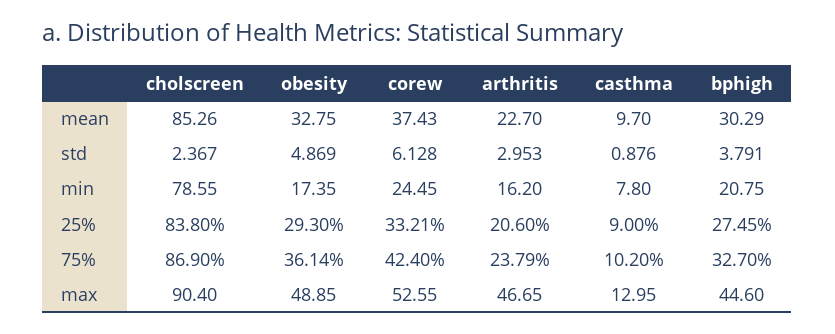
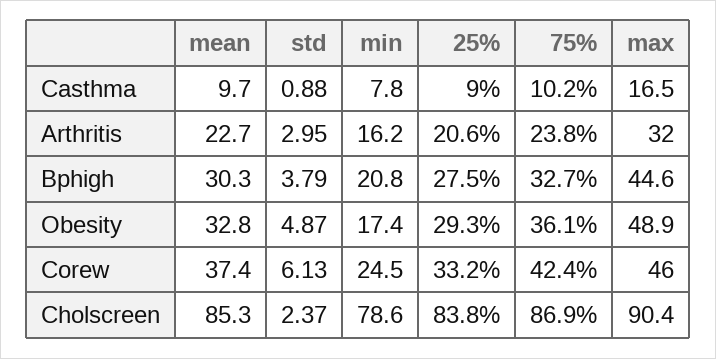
  {
    "cholscreen": {
      "mean": 85.26,
      "std": 2.367,
      "min": 78.55,
      "25%": 83.8,
      "75%": 86.9,
      "max": 90.4
    },
    "obesity": {
      "mean": 32.75,
      "std": 4.869,
      "min": 17.35,
      "25%": 29.3,
      "75%": 36.14,
      "max": 48.85
    },
    "corew": {
      "mean": 37.43,
      "std": 6.128,
      "min": 24.45,
      "25%": 33.21,
      "75%": 42.4,
-     "max": 52.55
+     "max": 46
    },
    "arthritis": {
      "mean": 22.7,
      "std": 2.953,
      "min": 16.2,
      "25%": 20.6,
      "75%": 23.79,
-     "max": 46.65
+     "max": 32
    },
    "casthma": {
      "mean": 9.7,
      "std": 0.876,
      "min": 7.8,
      "25%": 9,
      "75%": 10.2,
-     "max": 12.95
+     "max": 16.5
    },
    "bphigh": {
      "mean": 30.29,
      "std": 3.791,
      "min": 20.75,
      "25%": 27.45,
      "75%": 32.7,
      "max": 44.6
    }
  }

